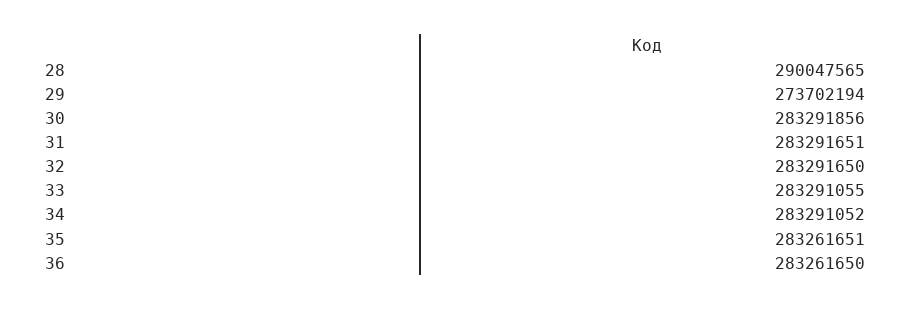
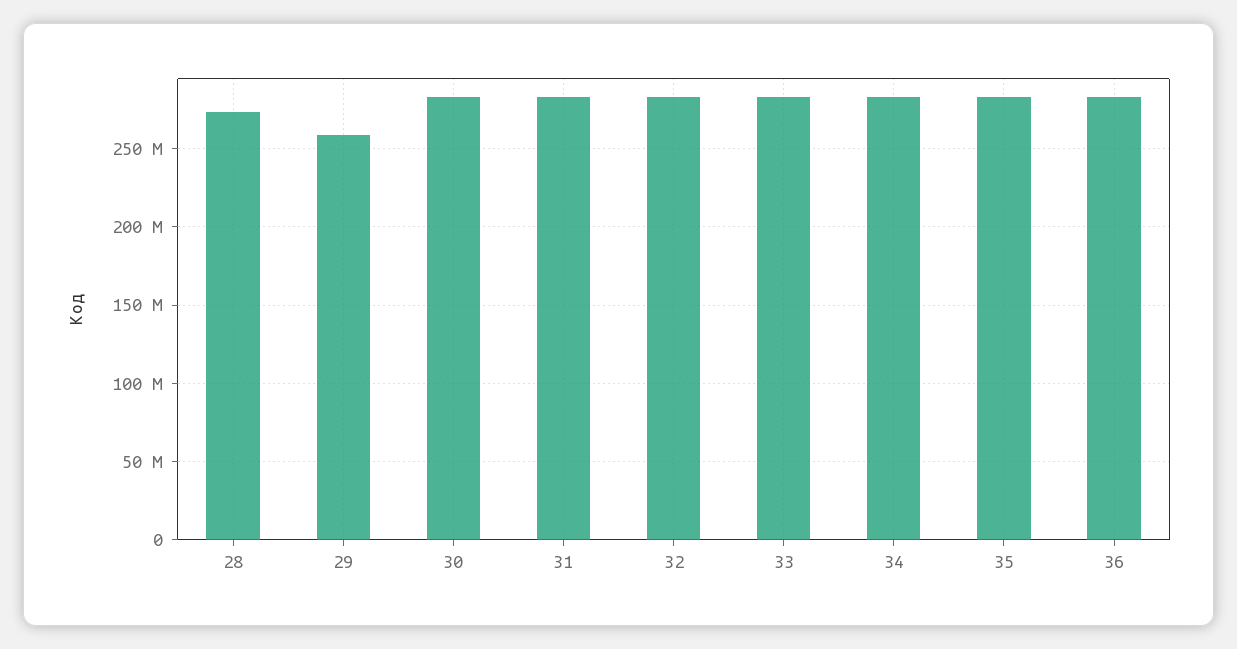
  {
-   "28": 290047565,
+   "28": 275000000,
-   "29": 273702194,
+   "29": 260000000,
    "30": 283291856,
    "31": 283291651,
    "32": 283291650,
    "33": 283291055,
    "34": 283291052,
    "35": 283261651,
    "36": 283261650
  }

